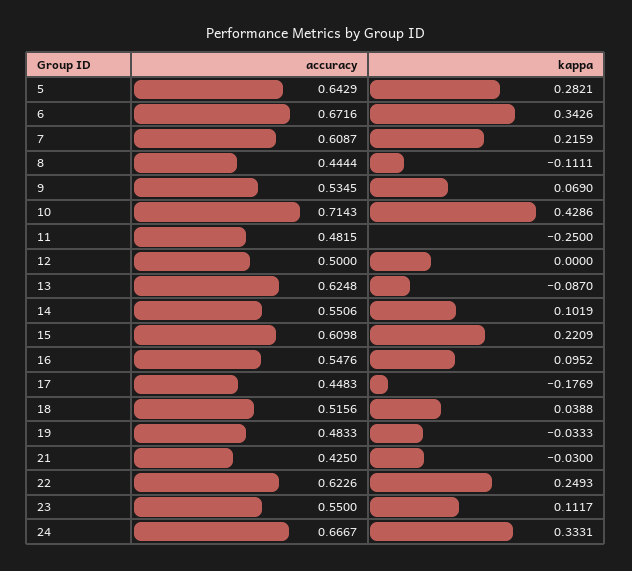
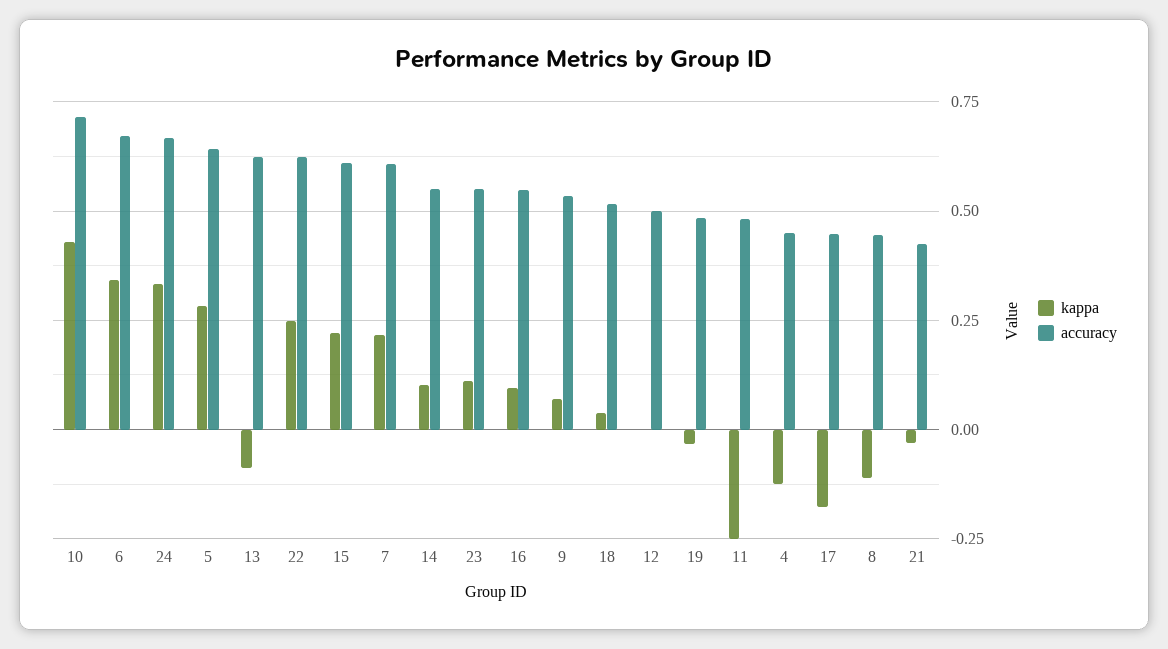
  {
    "accuracy": {
      "5": 0.6429,
      "6": 0.6716,
      "7": 0.6087,
      "8": 0.4444,
      "9": 0.5345,
      "10": 0.7143,
      "11": 0.4815,
      "12": 0.5,
      "13": 0.6248,
      "14": 0.5506,
      "15": 0.6098,
      "16": 0.5476,
      "17": 0.4483,
      "18": 0.5156,
      "19": 0.4833,
      "21": 0.425,
      "22": 0.6226,
      "23": 0.55,
-     "24": 0.6667
+     "24": 0.6667,
+     "4": 0.45
    },
    "kappa": {
      "5": 0.2821,
      "6": 0.3426,
      "7": 0.2159,
      "8": -0.1111,
      "9": 0.069,
      "10": 0.4286,
      "11": -0.25,
      "12": 0,
      "13": -0.087,
      "14": 0.1019,
      "15": 0.2209,
      "16": 0.0952,
      "17": -0.1769,
      "18": 0.0388,
      "19": -0.0333,
      "21": -0.03,
      "22": 0.2493,
      "23": 0.1117,
-     "24": 0.3331
+     "24": 0.3331,
+     "4": -0.125
    }
  }

